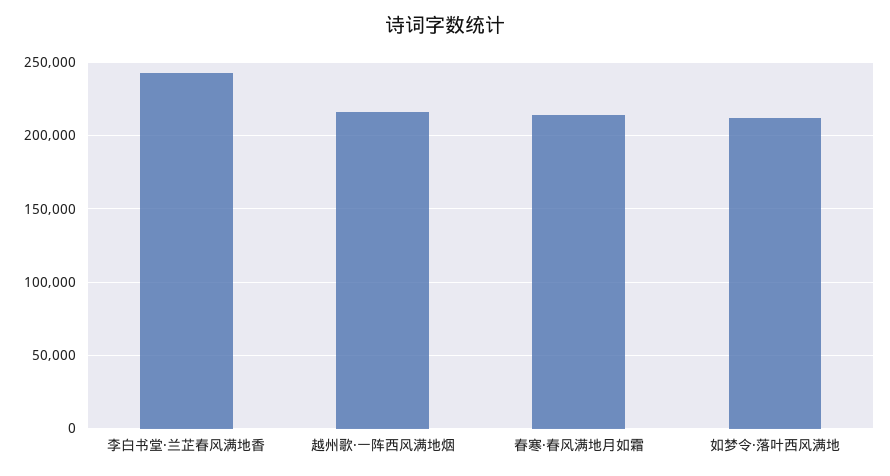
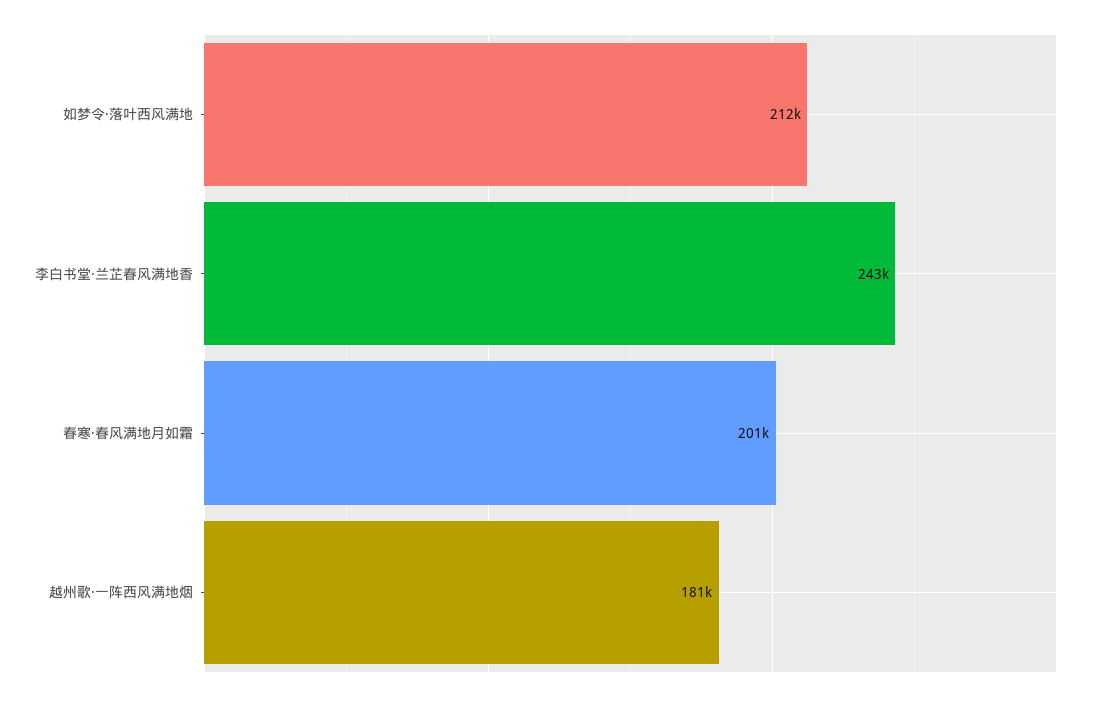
  {
    "李白书堂·兰芷春风满地香": 243000,
-   "越州歌·一阵西风满地烟": 215000,
+   "越州歌·一阵西风满地烟": 181000,
-   "春寒·春风满地月如霜": 215000,
+   "春寒·春风满地月如霜": 201000,
    "如梦令·落叶西风满地": 212000
  }

